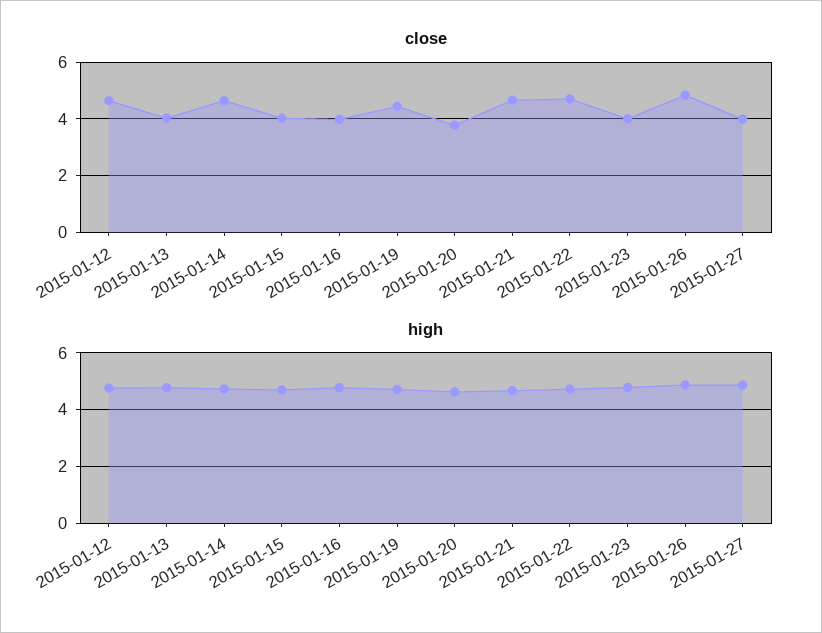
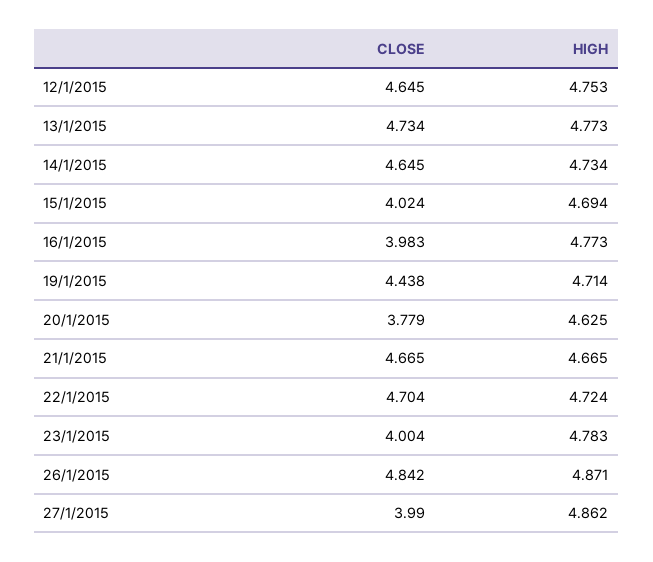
  {
    "close": {
      "2015-01-12": 4.645,
-     "2015-01-13": 4,
+     "2015-01-13": 4.734,
      "2015-01-14": 4.645,
      "2015-01-15": 4.024,
      "2015-01-16": 3.983,
      "2015-01-19": 4.438,
      "2015-01-20": 3.779,
      "2015-01-21": 4.665,
      "2015-01-22": 4.704,
      "2015-01-23": 4.004,
      "2015-01-26": 4.842,
      "2015-01-27": 3.99
    },
    "high": {
      "2015-01-12": 4.753,
      "2015-01-13": 4.773,
      "2015-01-14": 4.734,
      "2015-01-15": 4.694,
      "2015-01-16": 4.773,
      "2015-01-19": 4.714,
      "2015-01-20": 4.625,
      "2015-01-21": 4.665,
      "2015-01-22": 4.724,
      "2015-01-23": 4.783,
      "2015-01-26": 4.871,
      "2015-01-27": 4.862
    }
  }

